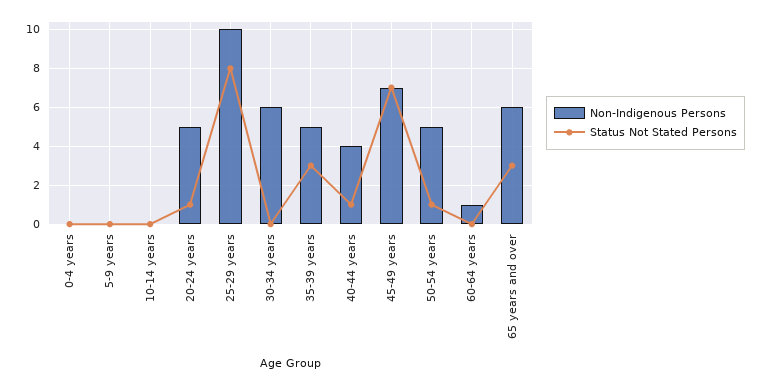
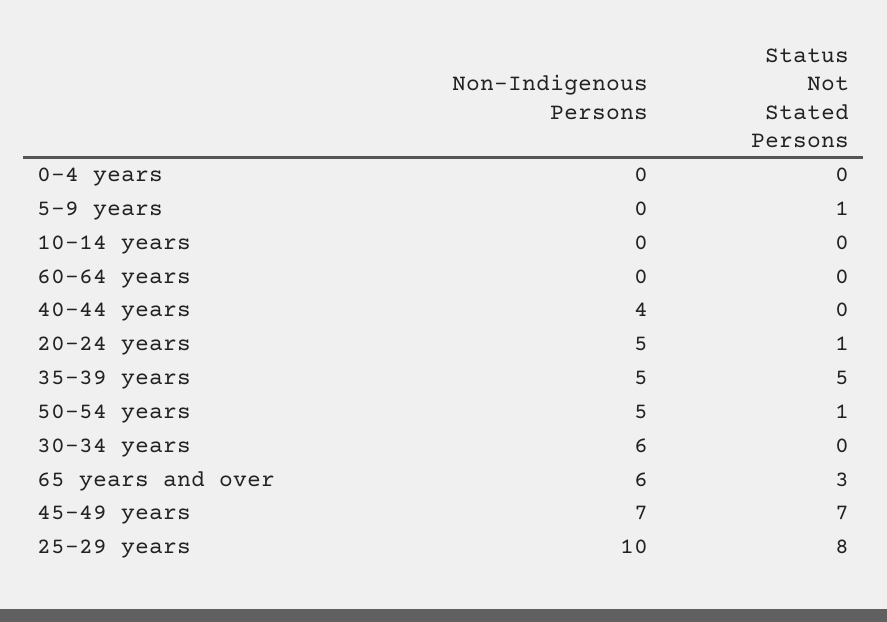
  {
    "Non-Indigenous Persons": {
      "0-4 years": 0,
      "5-9 years": 0,
      "10-14 years": 0,
      "20-24 years": 5,
      "25-29 years": 10,
      "30-34 years": 6,
      "35-39 years": 5,
      "40-44 years": 4,
      "45-49 years": 7,
      "50-54 years": 5,
-     "60-64 years": 1,
+     "60-64 years": 0,
      "65 years and over": 6
    },
    "Status Not Stated Persons": {
      "0-4 years": 0,
-     "5-9 years": 0,
+     "5-9 years": 1,
      "10-14 years": 0,
      "20-24 years": 1,
      "25-29 years": 8,
      "30-34 years": 0,
-     "35-39 years": 3,
+     "35-39 years": 5,
-     "40-44 years": 1,
+     "40-44 years": 0,
      "45-49 years": 7,
      "50-54 years": 1,
      "60-64 years": 0,
      "65 years and over": 3
    }
  }

